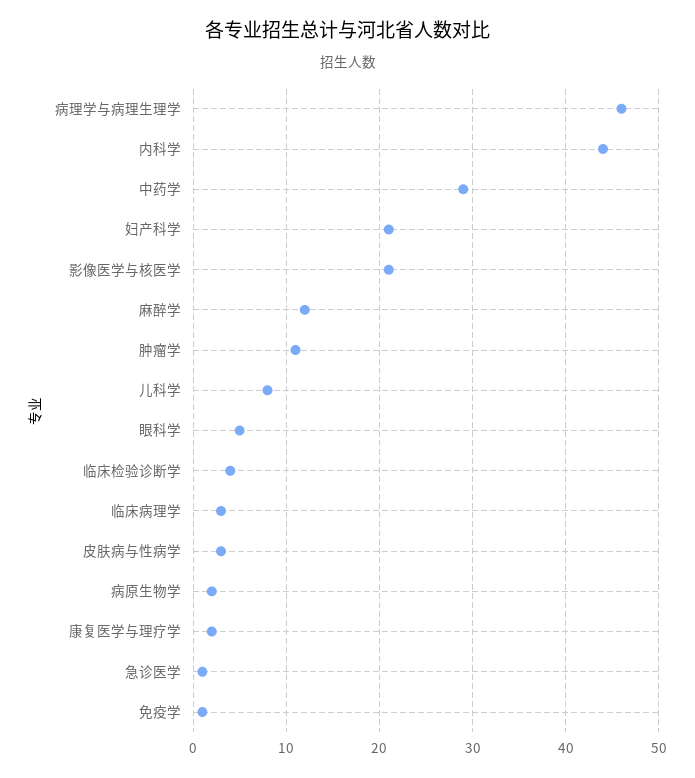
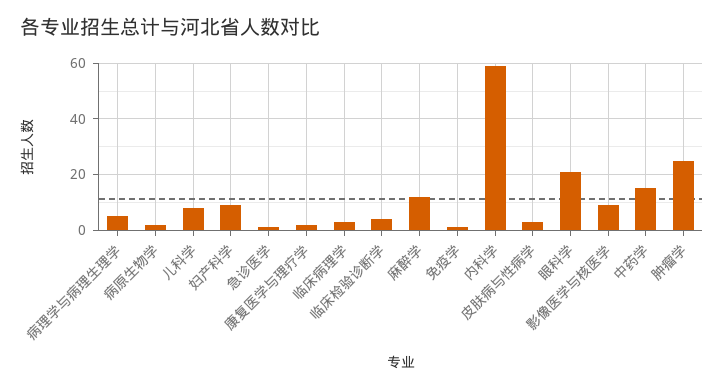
  {
-   "病理学与病理生理学": 46,
+   "病理学与病理生理学": 5,
-   "内科学": 44,
+   "内科学": 60,
-   "中药学": 29,
+   "中药学": 15,
-   "妇产科学": 21,
+   "妇产科学": 10,
-   "影像医学与核医学": 21,
+   "影像医学与核医学": 10,
    "麻醉学": 12,
-   "肿瘤学": 11,
+   "肿瘤学": 25,
    "儿科学": 8,
-   "眼科学": 5,
+   "眼科学": 20,
    "临床检验诊断学": 4,
    "临床病理学": 3,
    "皮肤病与性病学": 3,
    "病原生物学": 2,
    "康复医学与理疗学": 2,
    "急诊医学": 1,
    "免疫学": 1
  }

